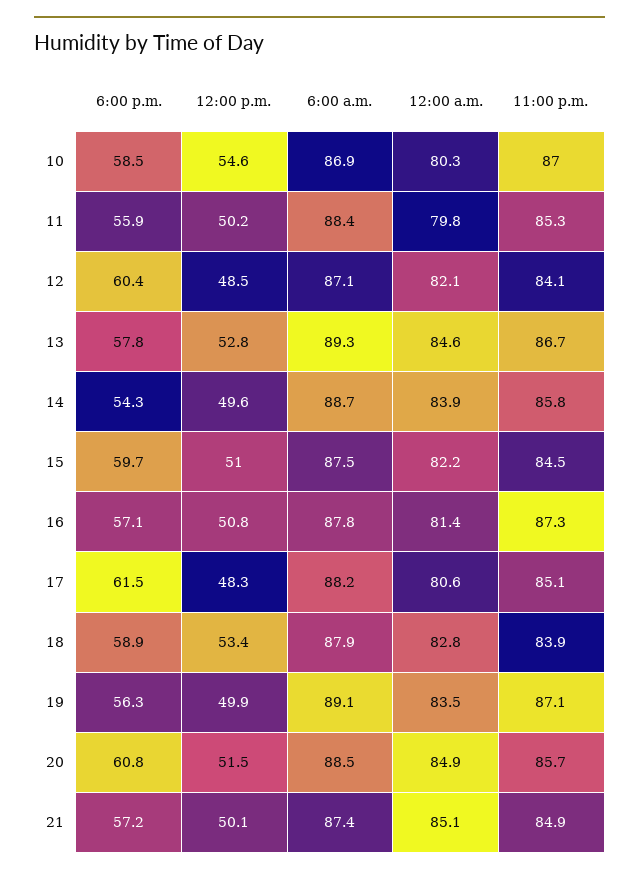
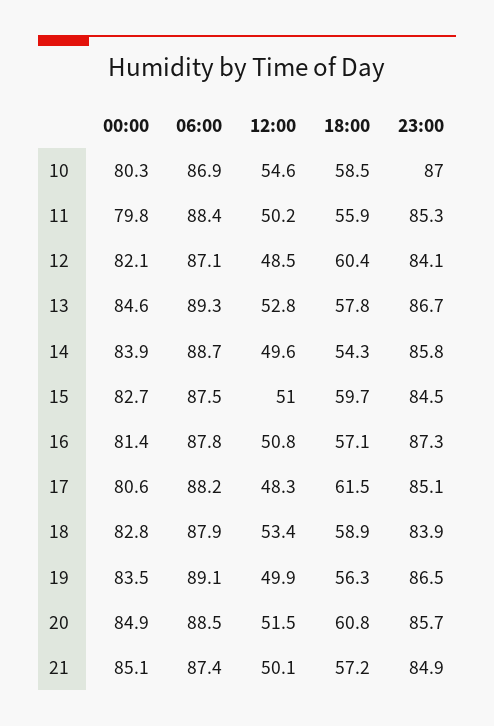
  {
    "6:00 p.m.": {
      "10": 58.5,
      "11": 55.9,
      "12": 60.4,
      "13": 57.8,
      "14": 54.3,
      "15": 59.7,
      "16": 57.1,
      "17": 61.5,
      "18": 58.9,
      "19": 56.3,
      "20": 60.8,
      "21": 57.2
    },
    "12:00 p.m.": {
      "10": 54.6,
      "11": 50.2,
      "12": 48.5,
      "13": 52.8,
      "14": 49.6,
      "15": 51,
      "16": 50.8,
      "17": 48.3,
      "18": 53.4,
      "19": 49.9,
      "20": 51.5,
      "21": 50.1
    },
    "6:00 a.m.": {
      "10": 86.9,
      "11": 88.4,
      "12": 87.1,
      "13": 89.3,
      "14": 88.7,
      "15": 87.5,
      "16": 87.8,
      "17": 88.2,
      "18": 87.9,
      "19": 89.1,
      "20": 88.5,
      "21": 87.4
    },
    "12:00 a.m.": {
      "10": 80.3,
      "11": 79.8,
      "12": 82.1,
      "13": 84.6,
      "14": 83.9,
-     "15": 82.2,
+     "15": 82.7,
      "16": 81.4,
      "17": 80.6,
      "18": 82.8,
      "19": 83.5,
      "20": 84.9,
      "21": 85.1
    },
    "11:00 p.m.": {
      "10": 87,
      "11": 85.3,
      "12": 84.1,
      "13": 86.7,
      "14": 85.8,
      "15": 84.5,
      "16": 87.3,
      "17": 85.1,
      "18": 83.9,
-     "19": 87.1,
+     "19": 86.5,
      "20": 85.7,
      "21": 84.9
    }
  }

